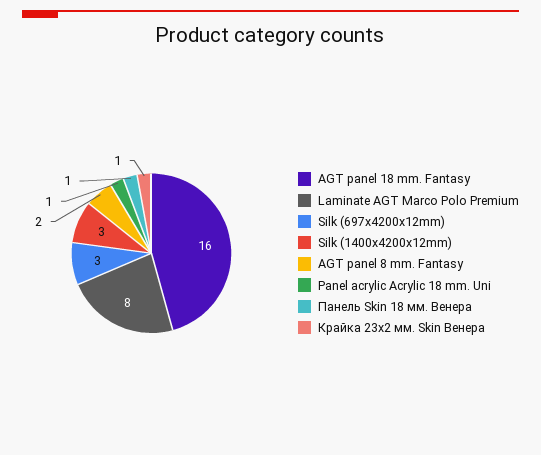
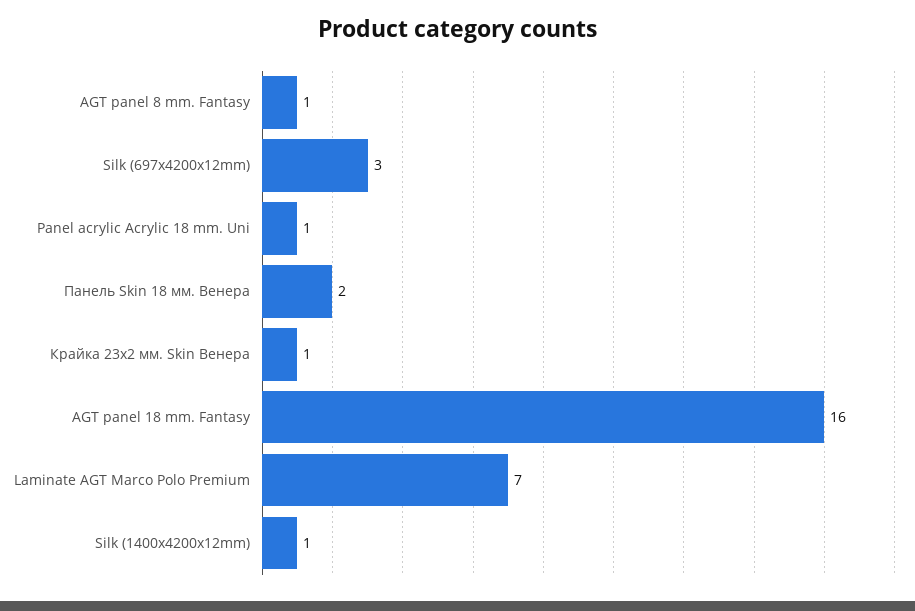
  {
    "AGT panel 18 mm. Fantasy": 16,
-   "Laminate AGT Marco Polo Premium": 8,
+   "Laminate AGT Marco Polo Premium": 7,
    "Silk (697x4200x12mm)": 3,
-   "Silk (1400x4200x12mm)": 3,
+   "Silk (1400x4200x12mm)": 1,
-   "AGT panel 8 mm. Fantasy": 2,
+   "AGT panel 8 mm. Fantasy": 1,
    "Panel acrylic Acrylic 18 mm. Uni": 1,
-   "Панель Skin 18 мм. Венера": 1,
+   "Панель Skin 18 мм. Венера": 2,
    "Крайка 23x2 мм. Skin Венера": 1
  }

